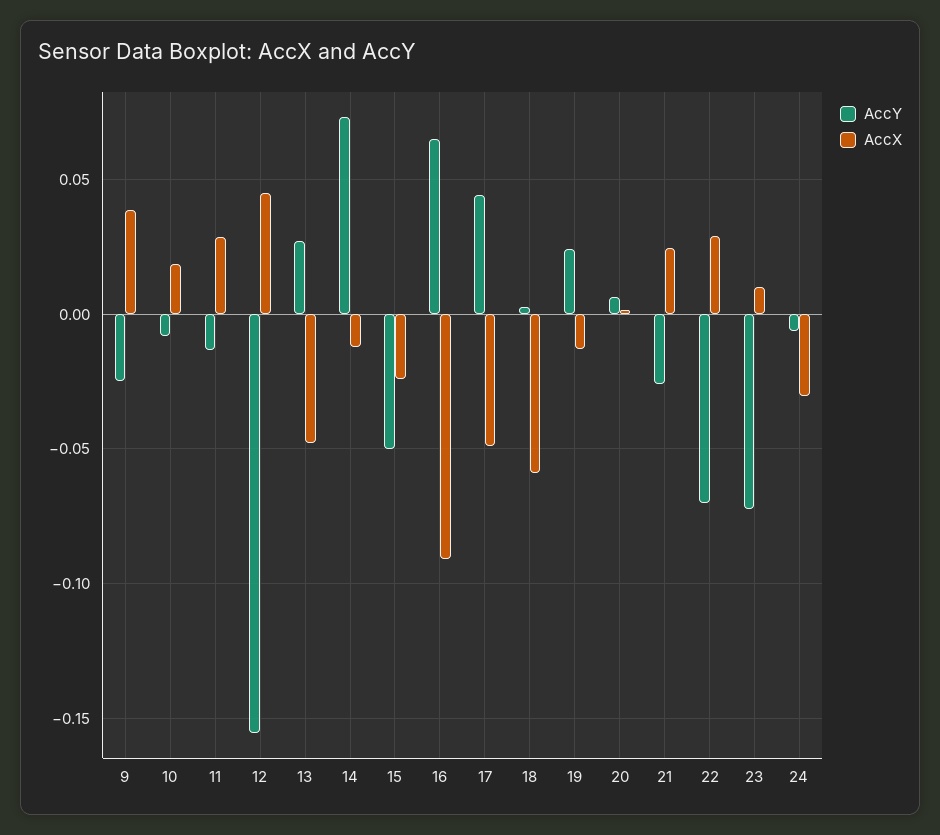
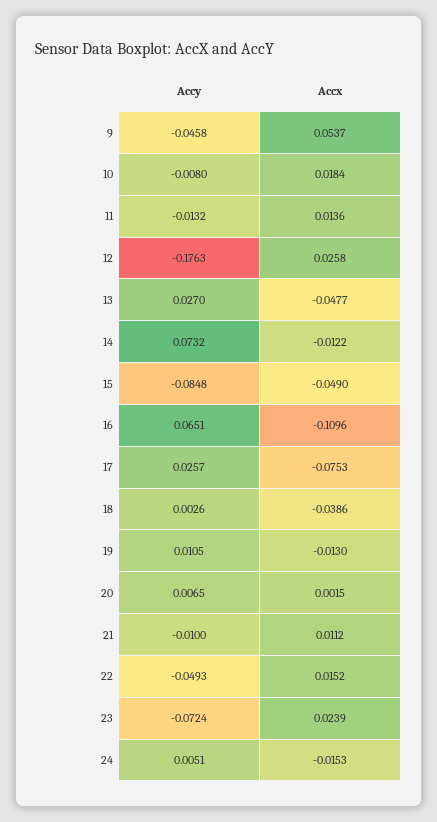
  {
    "AccY": {
-     "9": -0.025,
+     "9": -0.0458,
      "10": -0.008,
      "11": -0.0132,
-     "12": -0.155,
+     "12": -0.1763,
      "13": 0.027,
      "14": 0.0732,
-     "15": -0.05,
+     "15": -0.0848,
      "16": 0.0651,
-     "17": 0.045,
+     "17": 0.0257,
      "18": 0.0026,
-     "19": 0.025,
+     "19": 0.0105,
      "20": 0.0065,
-     "21": -0.025,
+     "21": -0.01,
-     "22": -0.07,
+     "22": -0.0493,
      "23": -0.0724,
-     "24": -0.005
+     "24": 0.0051
    },
    "AccX": {
-     "9": 0.04,
+     "9": 0.0537,
      "10": 0.0184,
-     "11": 0.03,
+     "11": 0.0136,
-     "12": 0.045,
+     "12": 0.0258,
      "13": -0.0477,
      "14": -0.0122,
-     "15": -0.025,
+     "15": -0.049,
-     "16": -0.09,
+     "16": -0.1096,
-     "17": -0.05,
+     "17": -0.0753,
-     "18": -0.06,
+     "18": -0.0386,
      "19": -0.013,
      "20": 0.0015,
-     "21": 0.025,
+     "21": 0.0112,
-     "22": 0.03,
+     "22": 0.0152,
-     "23": 0.01,
+     "23": 0.0239,
-     "24": -0.03
+     "24": -0.0153
    }
  }

